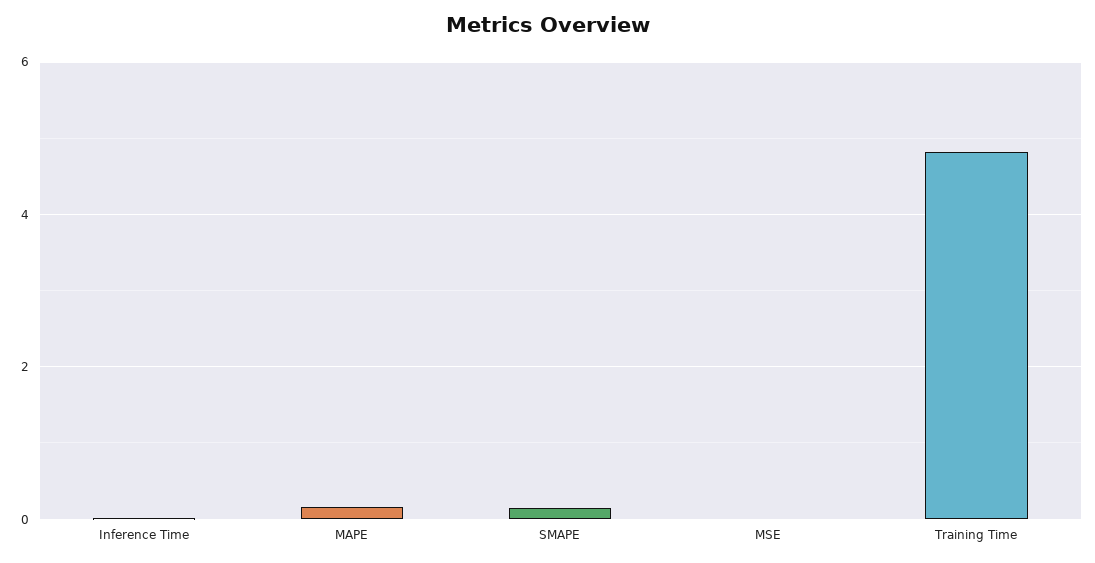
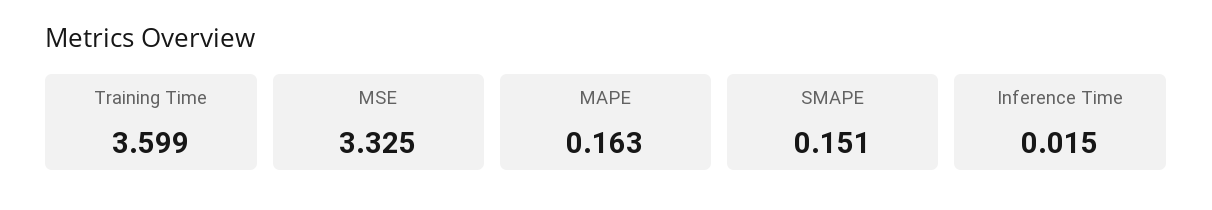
  {
    "Inference Time": 0.015,
    "MAPE": 0.163,
    "SMAPE": 0.151,
-   "MSE": 0,
+   "MSE": 3.325,
-   "Training Time": 4.8
+   "Training Time": 3.599
  }

